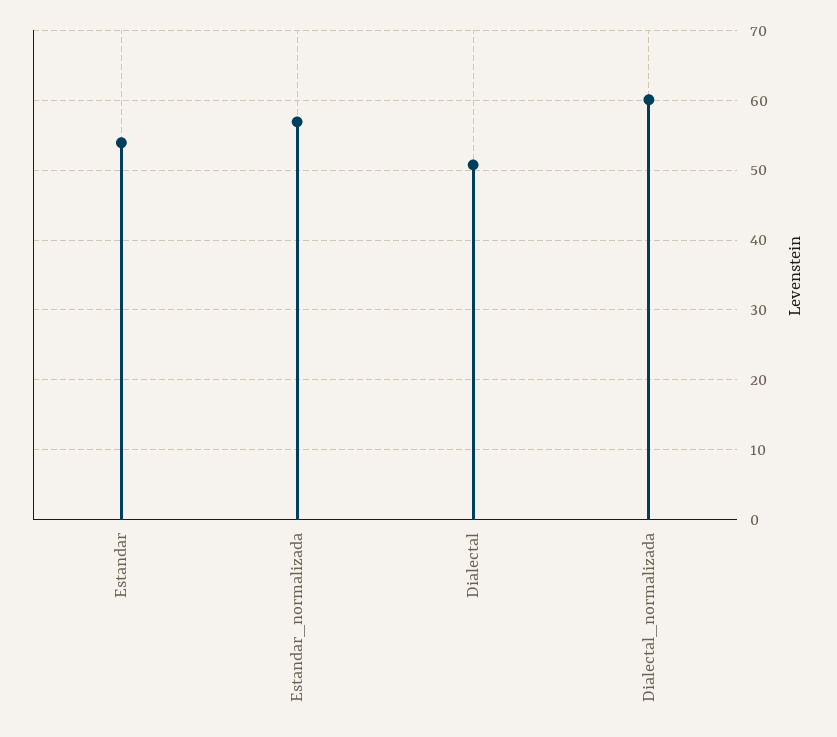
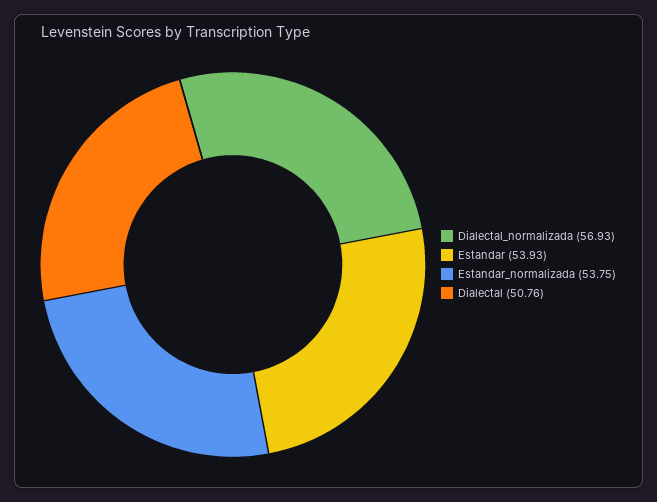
  {
    "Estandar": 53.93,
-   "Estandar_normalizada": 57,
+   "Estandar_normalizada": 53.75,
    "Dialectal": 50.76,
-   "Dialectal_normalizada": 60
+   "Dialectal_normalizada": 56.93
  }

